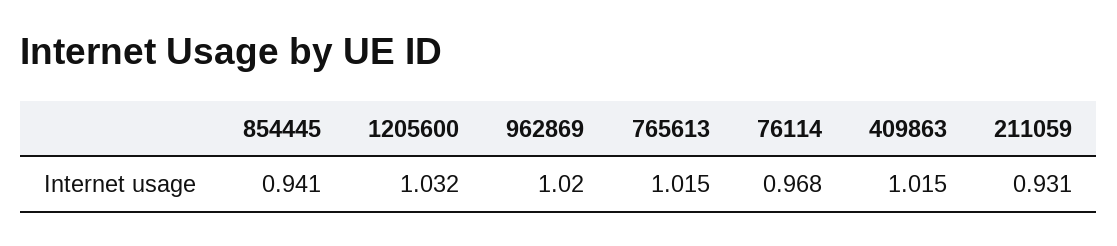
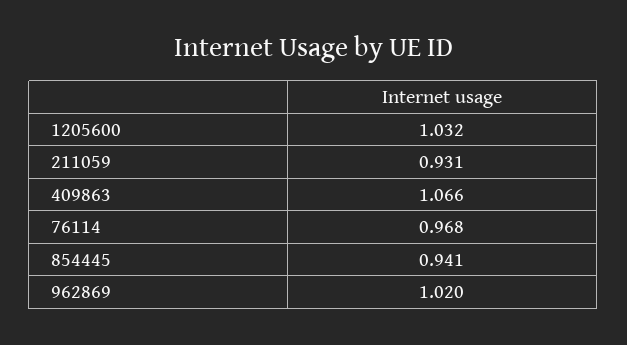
  {
    "854445": 0.941,
    "1205600": 1.032,
    "962869": 1.02,
-   "765613": 1.015,
    "76114": 0.968,
-   "409863": 1.015,
+   "409863": 1.066,
    "211059": 0.931
  }

